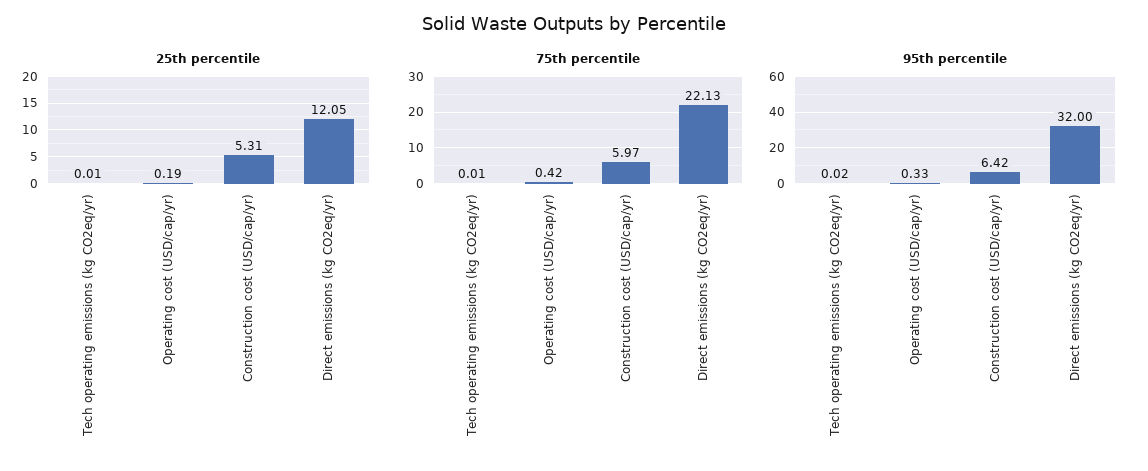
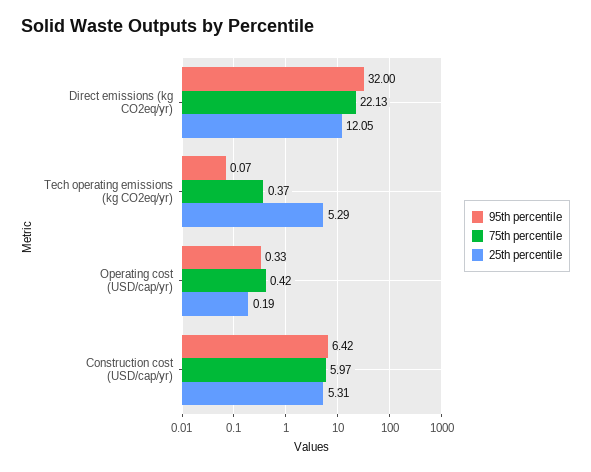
  {
    "25th percentile": {
-     "Tech operating emissions (kg CO2eq/yr)": 0.01,
+     "Tech operating emissions (kg CO2eq/yr)": 5.29,
      "Operating cost (USD/cap/yr)": 0.19,
      "Construction cost (USD/cap/yr)": 5.31,
      "Direct emissions (kg CO2eq/yr)": 12.05
    },
    "75th percentile": {
-     "Tech operating emissions (kg CO2eq/yr)": 0.01,
+     "Tech operating emissions (kg CO2eq/yr)": 0.37,
      "Operating cost (USD/cap/yr)": 0.42,
      "Construction cost (USD/cap/yr)": 5.97,
      "Direct emissions (kg CO2eq/yr)": 22.13
    },
    "95th percentile": {
-     "Tech operating emissions (kg CO2eq/yr)": 0.02,
+     "Tech operating emissions (kg CO2eq/yr)": 0.07,
      "Operating cost (USD/cap/yr)": 0.33,
      "Construction cost (USD/cap/yr)": 6.42,
      "Direct emissions (kg CO2eq/yr)": 32
    }
  }

